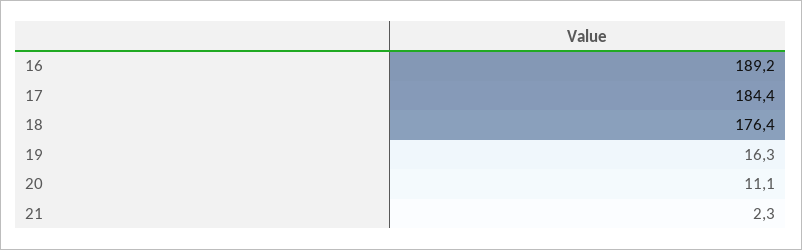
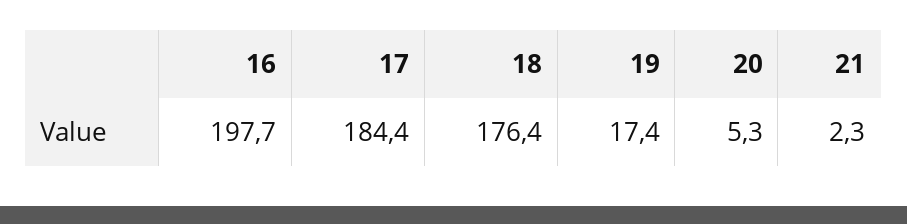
  {
-   "16": 189.2,
+   "16": 197.7,
    "17": 184.4,
    "18": 176.4,
-   "19": 16.3,
+   "19": 17.4,
-   "20": 11.1,
+   "20": 5.3,
    "21": 2.3
  }

